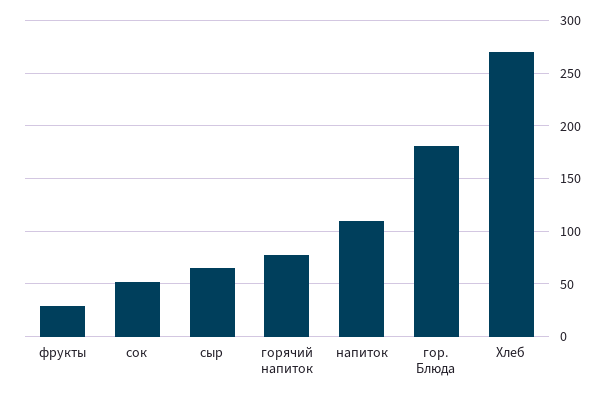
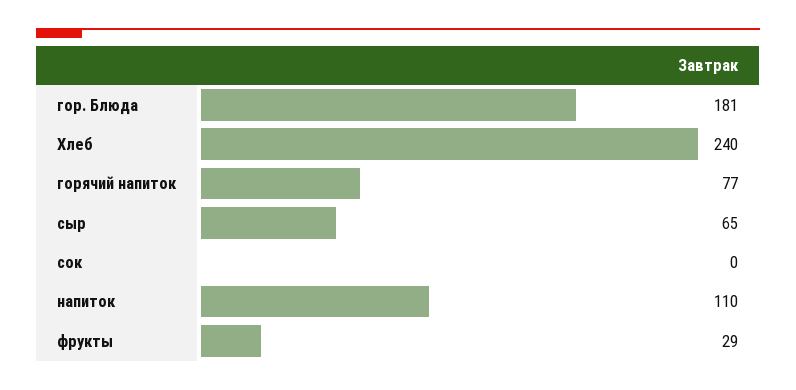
  {
    "фрукты": 29,
-   "сок": 50,
+   "сок": 0,
    "сыр": 65,
    "горячий напиток": 77,
    "напиток": 110,
    "гор. Блюда": 181,
-   "Хлеб": 270
+   "Хлеб": 240
  }

